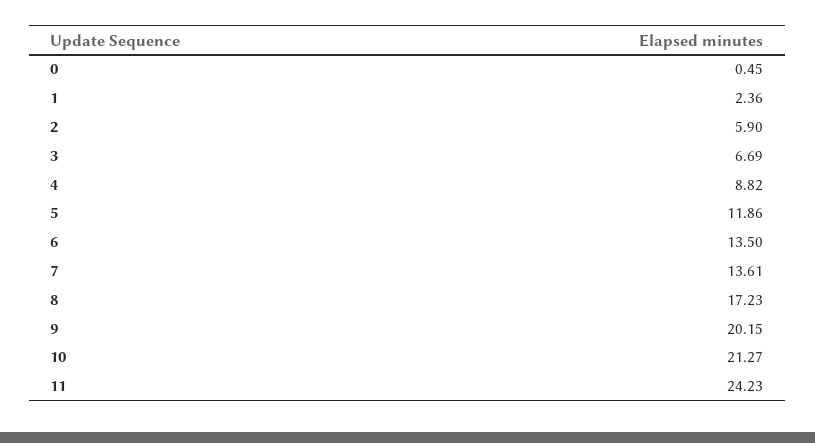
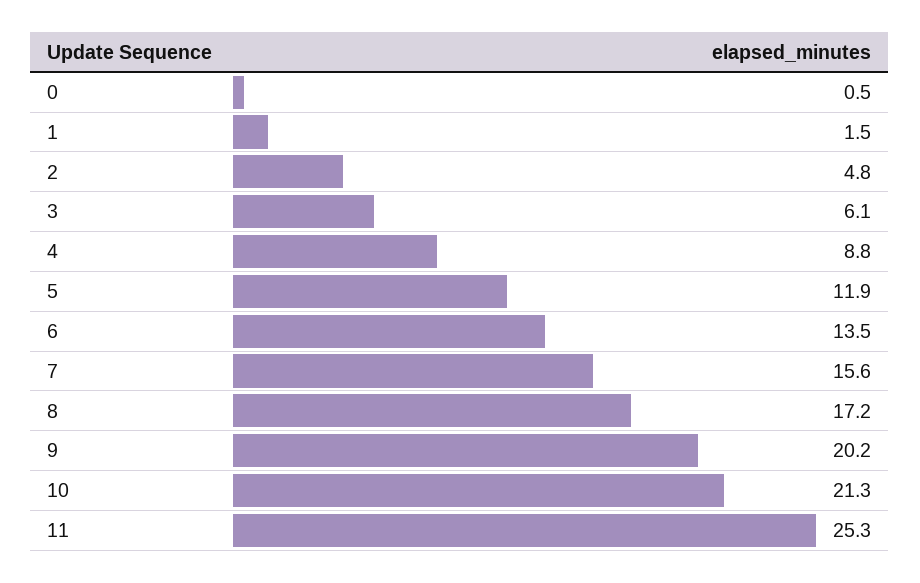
  {
    "0": 0.45,
-   "1": 2.36,
+   "1": 1.5,
-   "2": 5.9,
+   "2": 4.8,
-   "3": 6.69,
+   "3": 6.1,
    "4": 8.82,
    "5": 11.86,
    "6": 13.5,
-   "7": 13.61,
+   "7": 15.6,
    "8": 17.23,
    "9": 20.15,
    "10": 21.27,
-   "11": 24.23
+   "11": 25.3
  }

